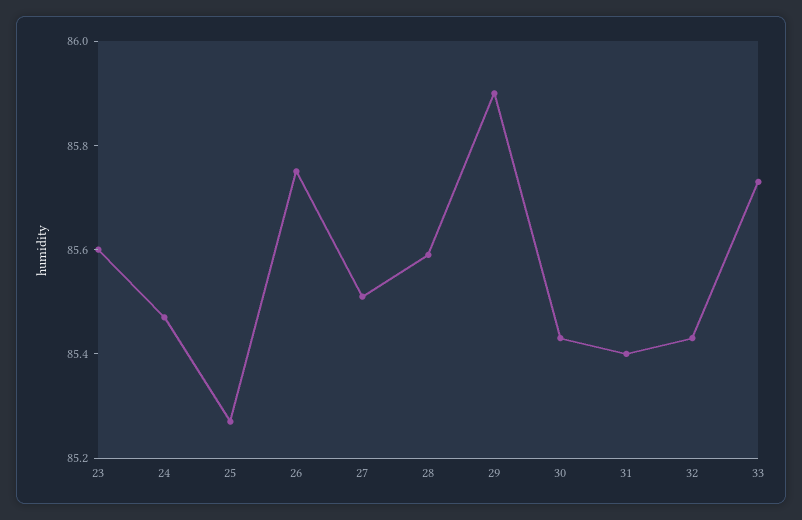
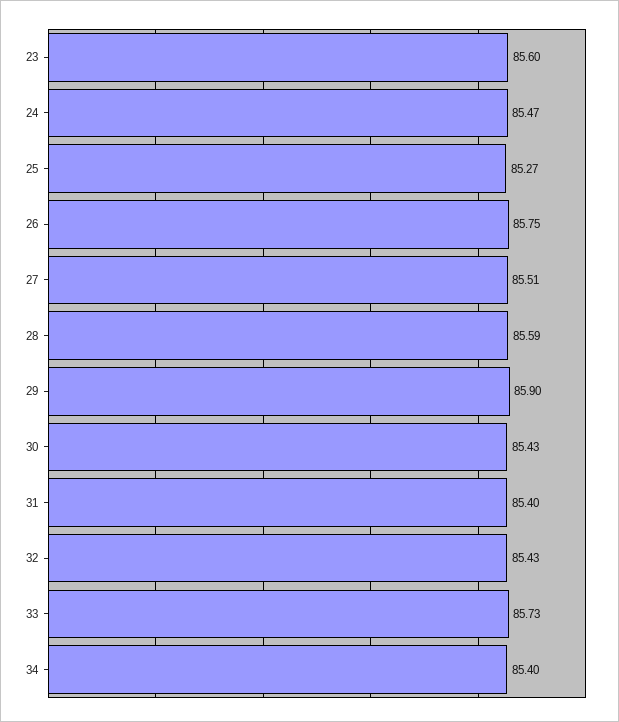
  {
    "23": 85.6,
    "24": 85.47,
    "25": 85.27,
    "26": 85.75,
    "27": 85.51,
    "28": 85.59,
    "29": 85.9,
    "30": 85.43,
    "31": 85.4,
    "32": 85.43,
-   "33": 85.73
+   "33": 85.73,
+   "34": 85.4
  }

